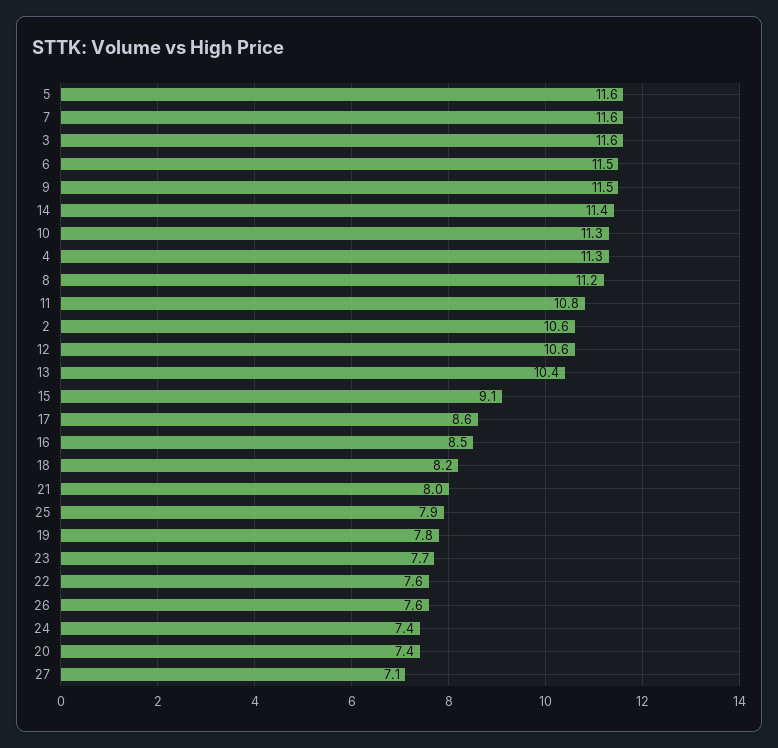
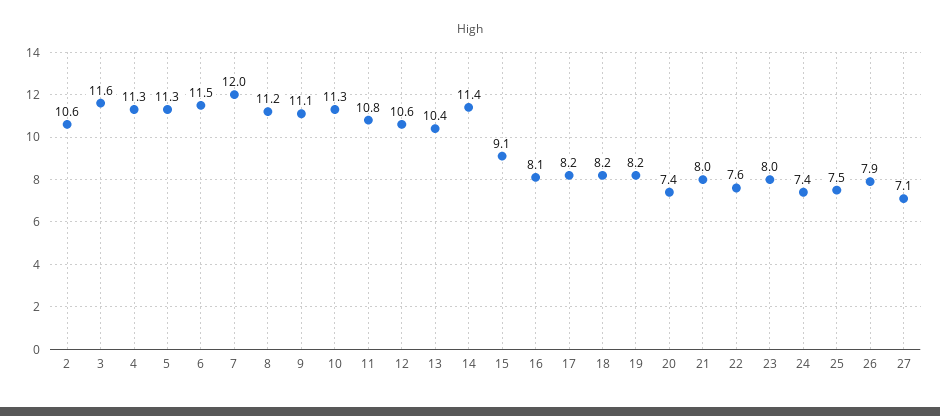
  {
-   "5": 11.6,
+   "5": 11.3,
-   "7": 11.6,
+   "7": 12,
    "3": 11.6,
    "6": 11.5,
-   "9": 11.5,
+   "9": 11.1,
    "14": 11.4,
    "10": 11.3,
    "4": 11.3,
    "8": 11.2,
    "11": 10.8,
    "2": 10.6,
    "12": 10.6,
    "13": 10.4,
    "15": 9.1,
-   "17": 8.6,
+   "17": 8.2,
-   "16": 8.5,
+   "16": 8.1,
    "18": 8.2,
    "21": 8,
-   "25": 7.9,
+   "25": 7.5,
-   "19": 7.8,
+   "19": 8.2,
-   "23": 7.7,
+   "23": 8,
    "22": 7.6,
-   "26": 7.6,
+   "26": 7.9,
    "24": 7.4,
    "20": 7.4,
    "27": 7.1
  }

